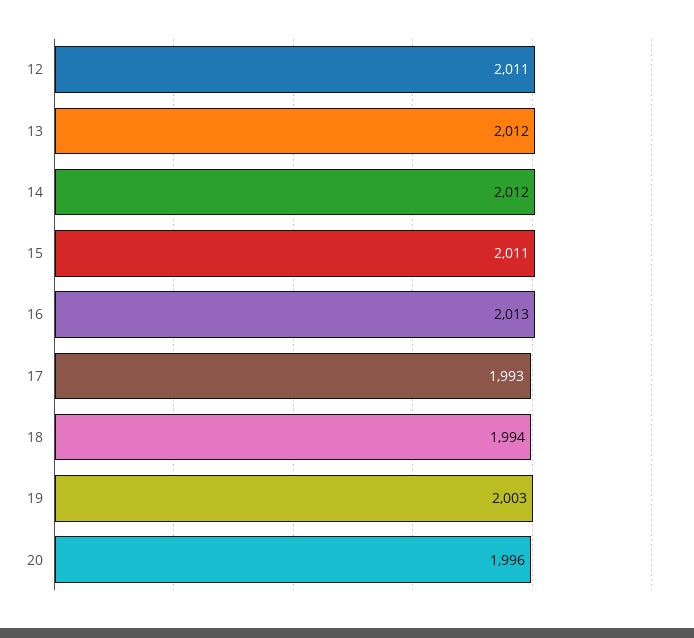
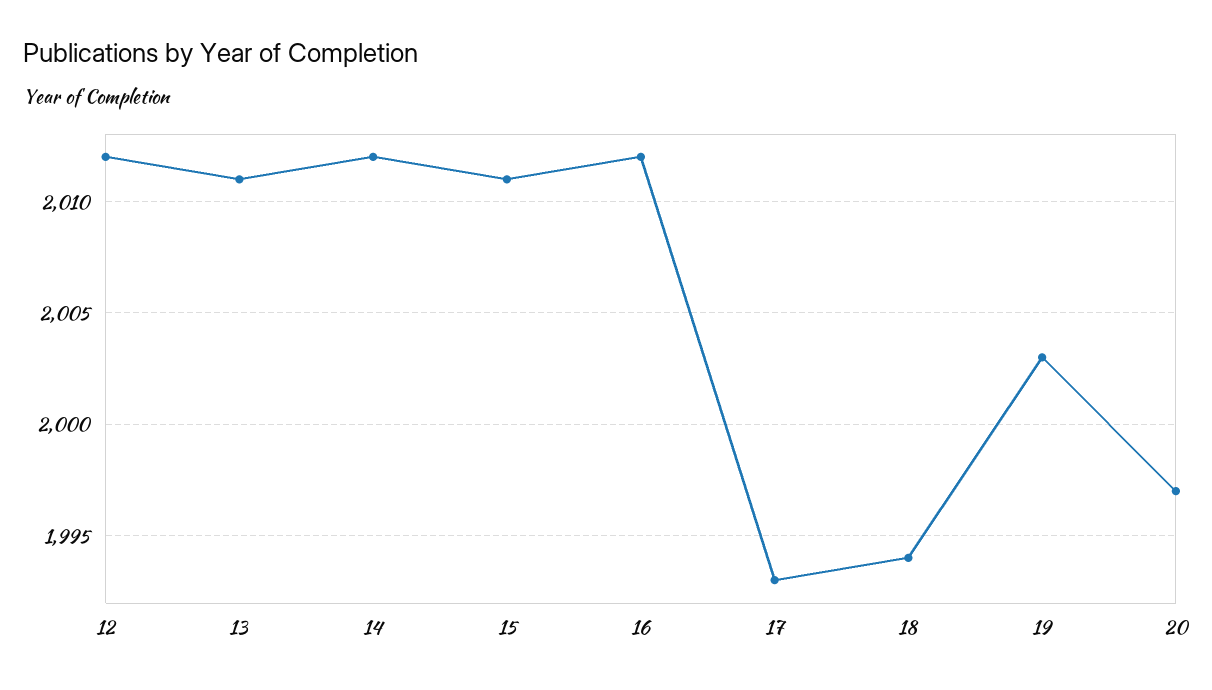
  {
-   "12": 2011,
+   "12": 2012,
-   "13": 2012,
+   "13": 2011,
    "14": 2012,
    "15": 2011,
-   "16": 2013,
+   "16": 2012,
    "17": 1993,
    "18": 1994,
    "19": 2003,
-   "20": 1996
+   "20": 1997
  }

